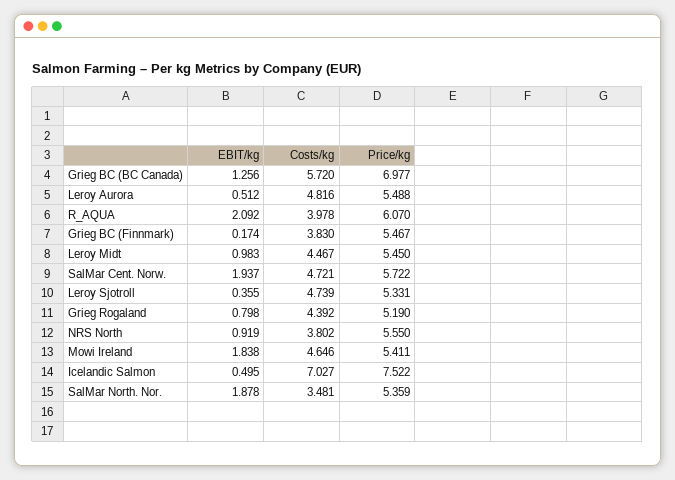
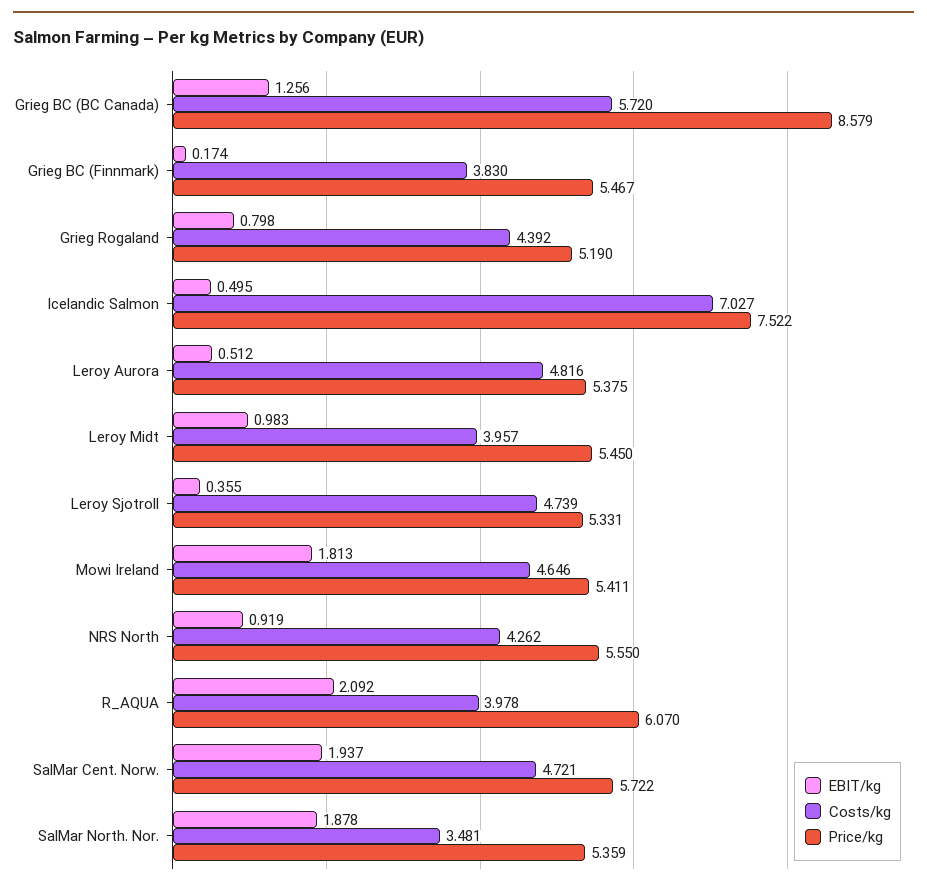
  {
    "EBIT/kg": {
      "Grieg BC (BC Canada)": 1.256,
      "Leroy Aurora": 0.512,
      "R_AQUA": 2.092,
      "Grieg BC (Finnmark)": 0.174,
      "Leroy Midt": 0.983,
      "SalMar Cent. Norw.": 1.937,
      "Leroy Sjotroll": 0.355,
      "Grieg Rogaland": 0.798,
      "NRS North": 0.919,
-     "Mowi Ireland": 1.838,
+     "Mowi Ireland": 1.813,
      "Icelandic Salmon": 0.495,
      "SalMar North. Nor.": 1.878
    },
    "Costs/kg": {
      "Grieg BC (BC Canada)": 5.72,
      "Leroy Aurora": 4.816,
      "R_AQUA": 3.978,
      "Grieg BC (Finnmark)": 3.83,
-     "Leroy Midt": 4.467,
+     "Leroy Midt": 3.957,
      "SalMar Cent. Norw.": 4.721,
      "Leroy Sjotroll": 4.739,
      "Grieg Rogaland": 4.392,
-     "NRS North": 3.802,
+     "NRS North": 4.262,
      "Mowi Ireland": 4.646,
      "Icelandic Salmon": 7.027,
      "SalMar North. Nor.": 3.481
    },
    "Price/kg": {
-     "Grieg BC (BC Canada)": 6.977,
+     "Grieg BC (BC Canada)": 8.579,
-     "Leroy Aurora": 5.488,
+     "Leroy Aurora": 5.375,
      "R_AQUA": 6.07,
      "Grieg BC (Finnmark)": 5.467,
      "Leroy Midt": 5.45,
      "SalMar Cent. Norw.": 5.722,
      "Leroy Sjotroll": 5.331,
      "Grieg Rogaland": 5.19,
      "NRS North": 5.55,
      "Mowi Ireland": 5.411,
      "Icelandic Salmon": 7.522,
      "SalMar North. Nor.": 5.359
    }
  }

